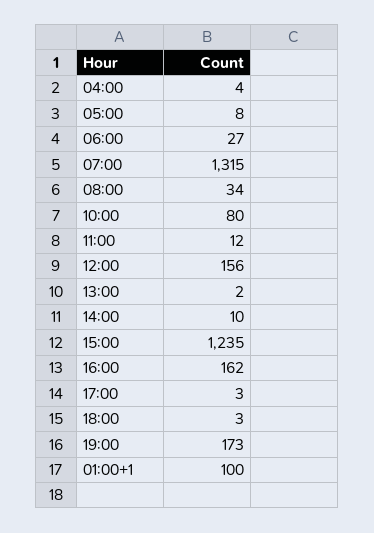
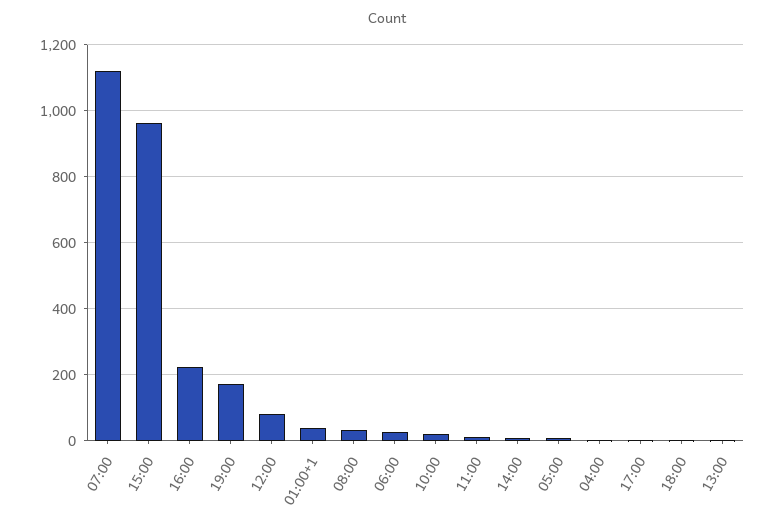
  {
    "04:00": 4,
    "05:00": 8,
    "06:00": 27,
-   "07:00": 1315,
+   "07:00": 1120,
    "08:00": 34,
-   "10:00": 80,
+   "10:00": 20,
    "11:00": 12,
-   "12:00": 156,
+   "12:00": 80,
    "13:00": 2,
    "14:00": 10,
-   "15:00": 1235,
+   "15:00": 960,
-   "16:00": 162,
+   "16:00": 220,
    "17:00": 3,
    "18:00": 3,
    "19:00": 173,
-   "01:00+1": 100
+   "01:00+1": 40
  }

